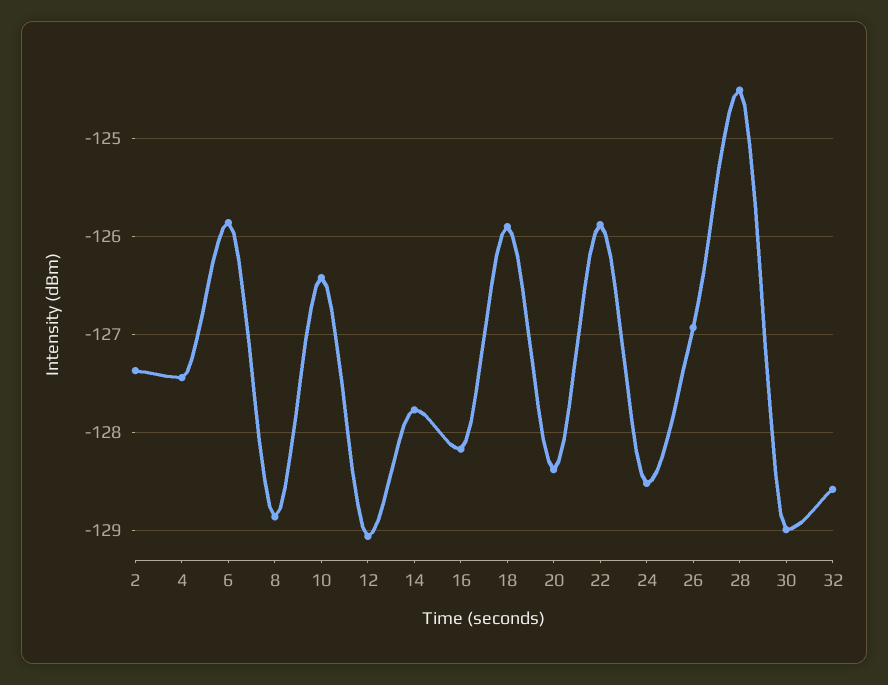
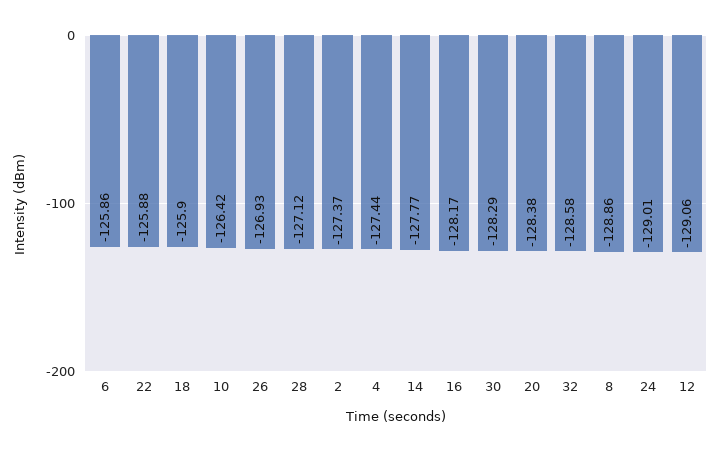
  {
    "2": -127.37,
    "4": -127.44,
    "6": -125.86,
    "8": -128.86,
    "10": -126.42,
    "12": -129.06,
    "14": -127.77,
    "16": -128.17,
    "18": -125.9,
    "20": -128.38,
    "22": -125.88,
-   "24": -128.5,
+   "24": -129.01,
    "26": -126.93,
-   "28": -124.5,
+   "28": -127.12,
-   "30": -129,
+   "30": -128.29,
    "32": -128.58
  }

